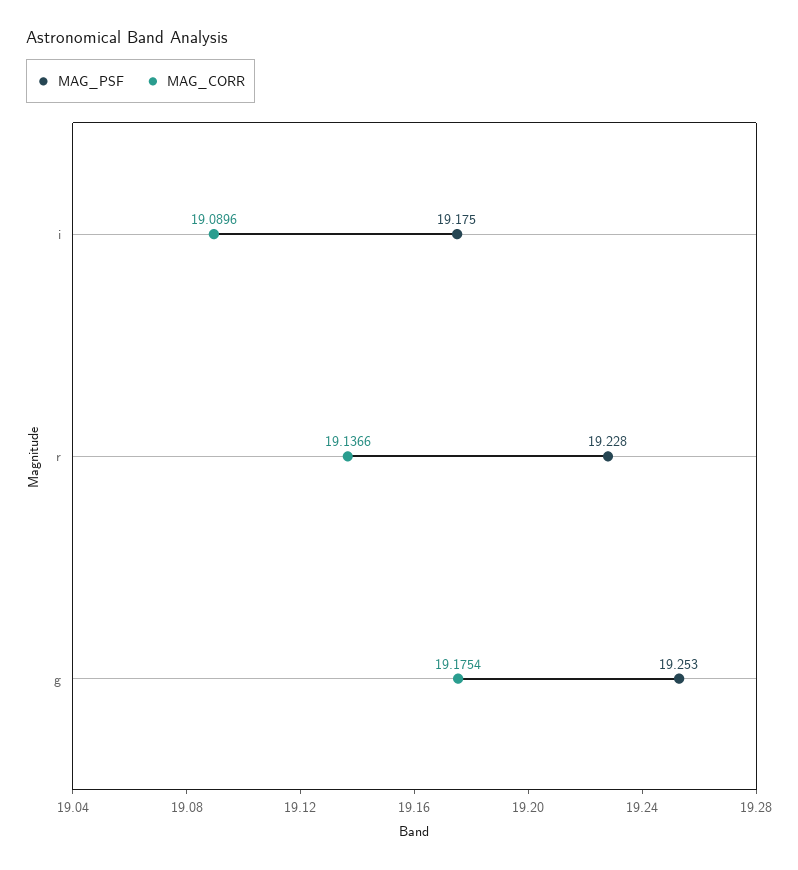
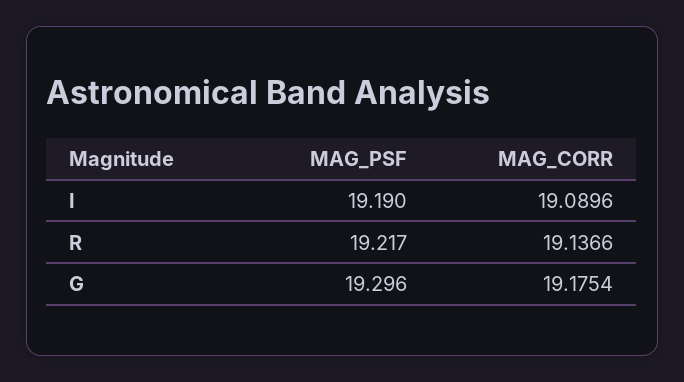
  {
    "MAG_PSF": {
-     "i": 19.175,
+     "i": 19.19,
-     "r": 19.228,
+     "r": 19.217,
-     "g": 19.253
+     "g": 19.296
    },
    "MAG_CORR": {
      "i": 19.0896,
      "r": 19.1366,
      "g": 19.1754
    }
  }

